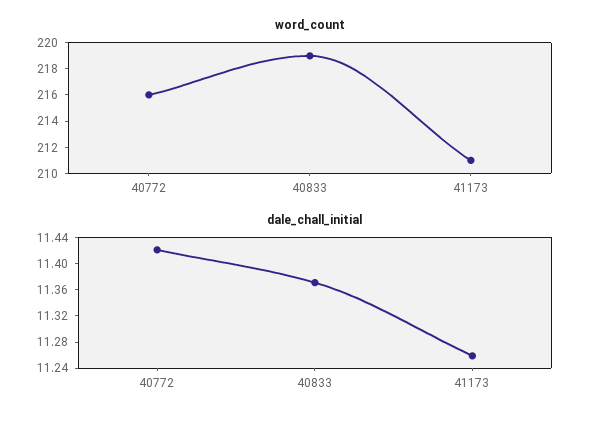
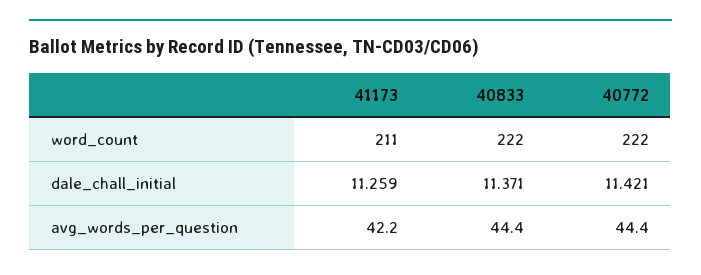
  {
    "word_count": {
-     "40772": 216,
+     "40772": 222,
-     "40833": 219,
+     "40833": 222,
      "41173": 211
    },
    "dale_chall_initial": {
      "40772": 11.421,
      "40833": 11.371,
      "41173": 11.259
-   }
+   },
+   "avg_words_per_question": {
+     "41173": 42.2,
+     "40833": 44.4,
+     "40772": 44.4
+   }
  }

